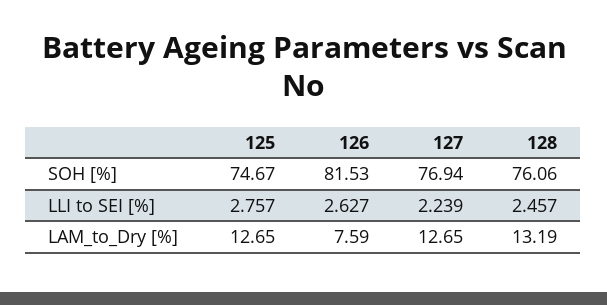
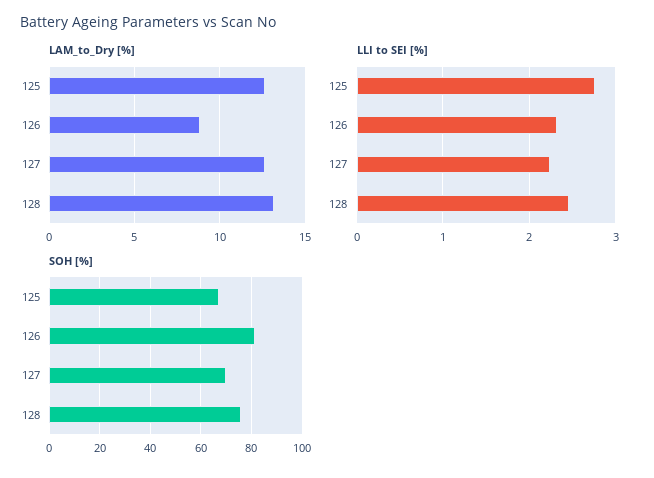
  {
    "SOH [%]": {
-     "125": 74.67,
+     "125": 67.5,
      "126": 81.53,
-     "127": 76.94,
+     "127": 70,
      "128": 76.06
    },
    "LLI to SEI [%]": {
      "125": 2.757,
-     "126": 2.627,
+     "126": 2.3,
      "127": 2.239,
      "128": 2.457
    },
    "LAM_to_Dry [%]": {
      "125": 12.65,
-     "126": 7.59,
+     "126": 9,
      "127": 12.65,
      "128": 13.19
    }
  }

